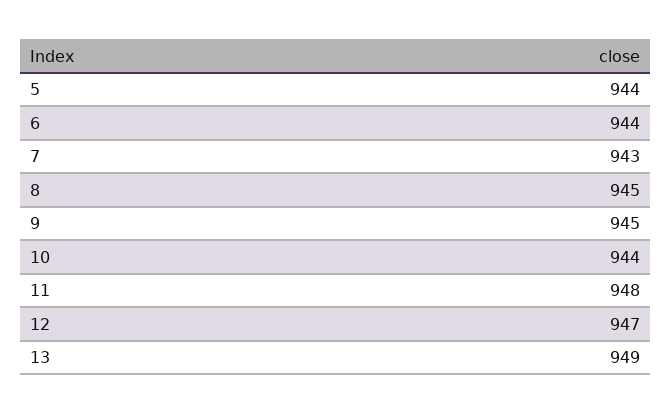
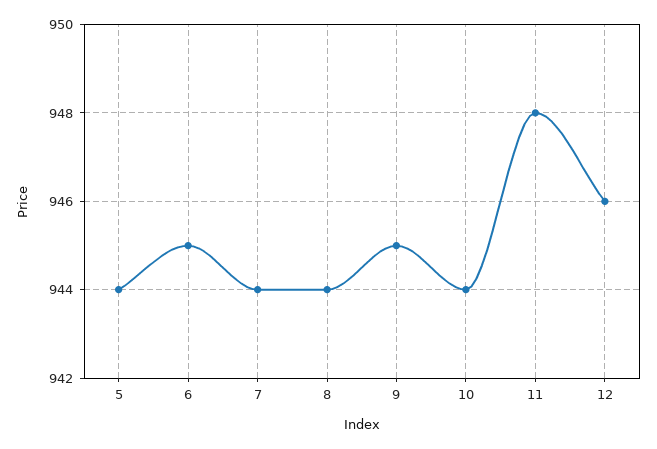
  {
    "5": 944,
-   "6": 944,
+   "6": 945,
-   "7": 943,
+   "7": 944,
-   "8": 945,
+   "8": 944,
    "9": 945,
    "10": 944,
    "11": 948,
-   "12": 947,
+   "12": 946
-   "13": 949
  }

